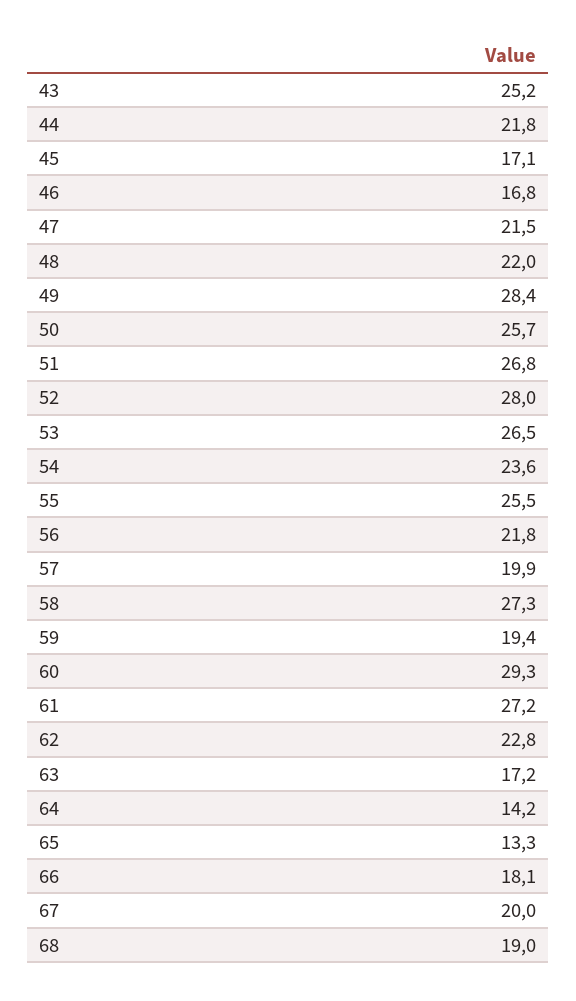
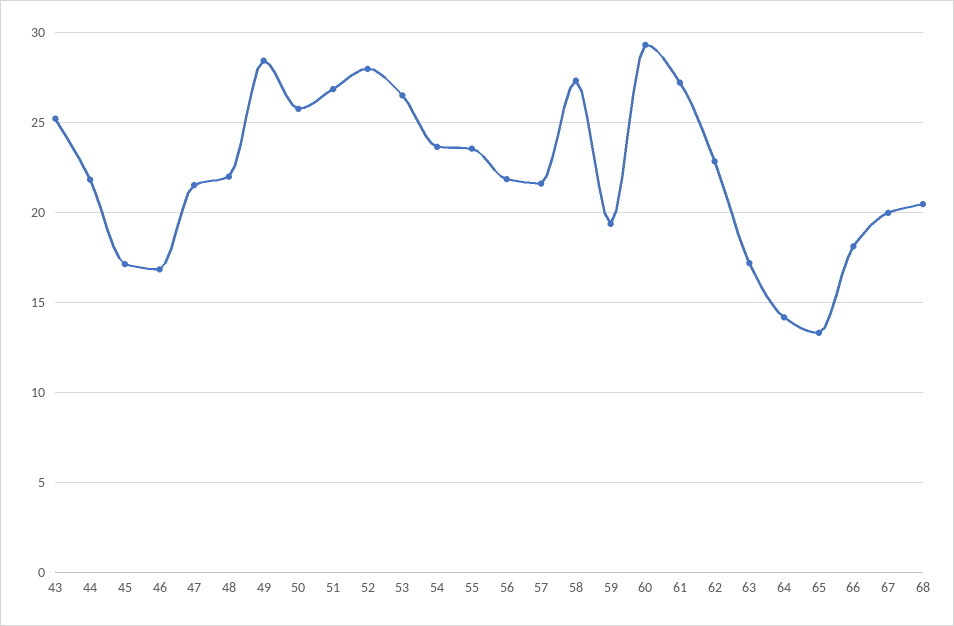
  {
    "43": 25.2,
    "44": 21.8,
    "45": 17.1,
    "46": 16.8,
    "47": 21.5,
    "48": 22,
    "49": 28.4,
    "50": 25.7,
    "51": 26.8,
    "52": 28,
    "53": 26.5,
    "54": 23.6,
-   "55": 25.5,
+   "55": 23.5,
    "56": 21.8,
-   "57": 19.9,
+   "57": 21.5,
    "58": 27.3,
    "59": 19.4,
    "60": 29.3,
    "61": 27.2,
    "62": 22.8,
    "63": 17.2,
    "64": 14.2,
    "65": 13.3,
    "66": 18.1,
    "67": 20,
-   "68": 19
+   "68": 20.5
  }

